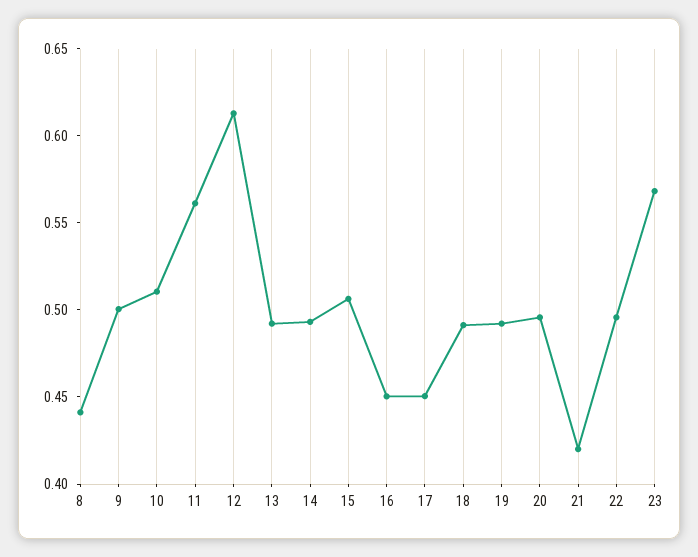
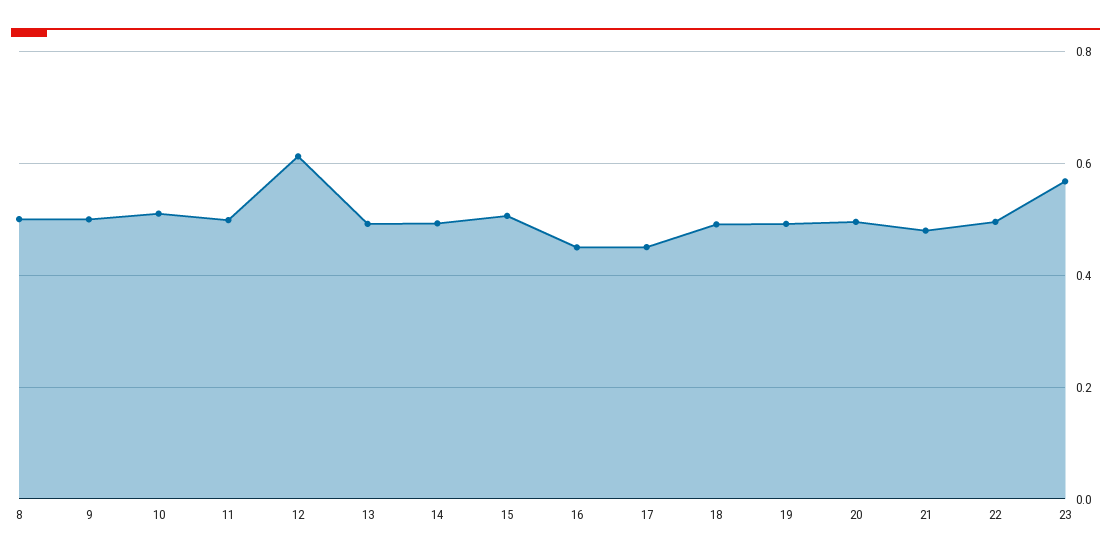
  {
-   "8": 0.44,
+   "8": 0.5,
    "9": 0.5,
    "10": 0.51,
-   "11": 0.56,
+   "11": 0.5,
    "12": 0.61,
    "13": 0.49,
    "14": 0.49,
    "15": 0.51,
    "16": 0.45,
    "17": 0.45,
    "18": 0.49,
    "19": 0.49,
    "20": 0.5,
-   "21": 0.42,
+   "21": 0.48,
    "22": 0.5,
    "23": 0.57
  }

